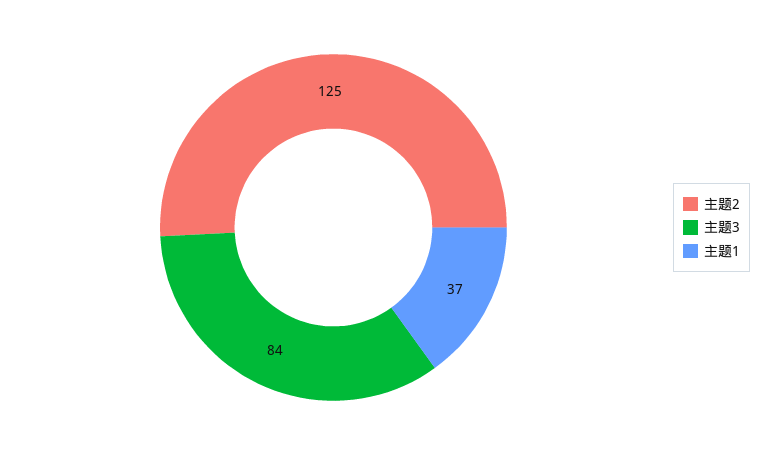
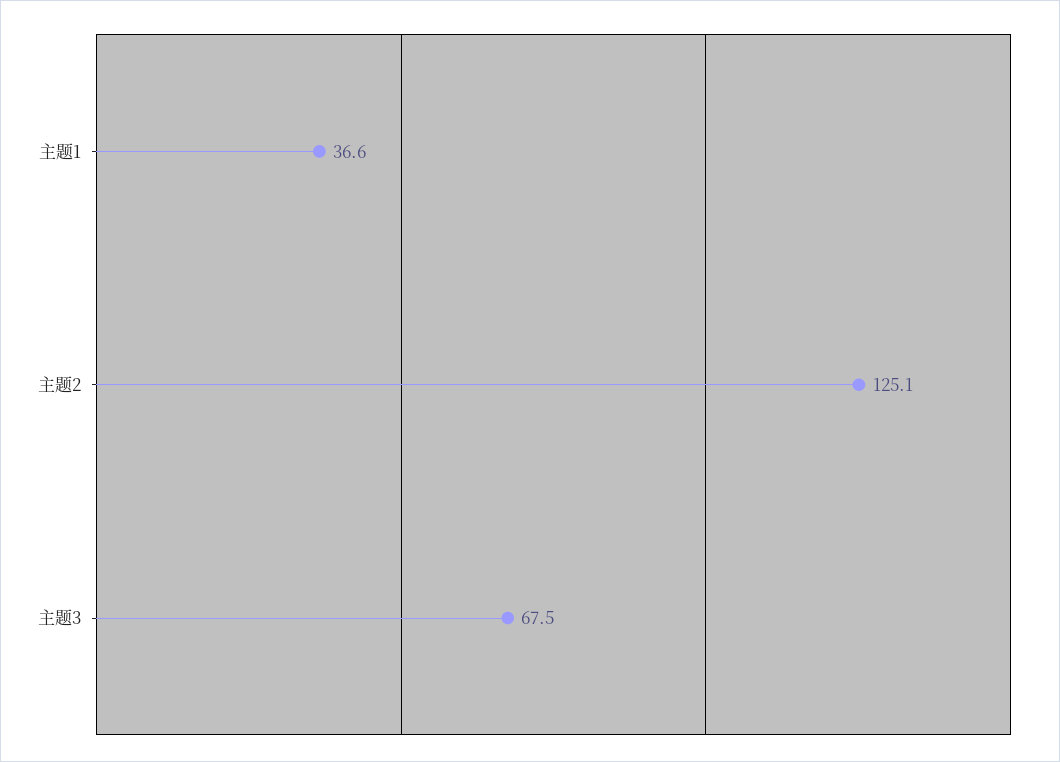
  {
    "主题2": 125.1,
-   "主题3": 84,
+   "主题3": 67.5,
    "主题1": 36.6
  }

